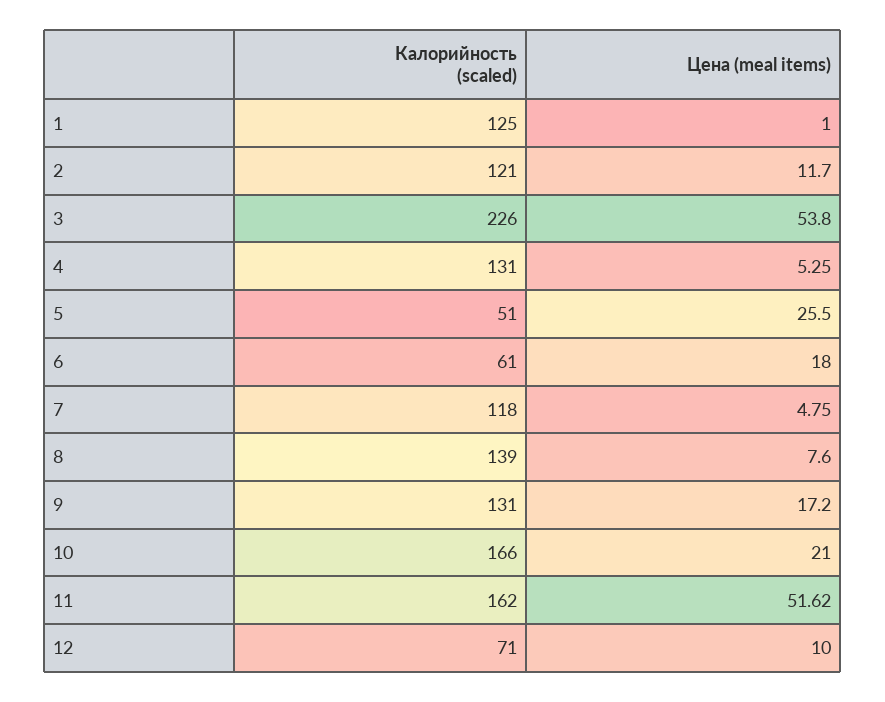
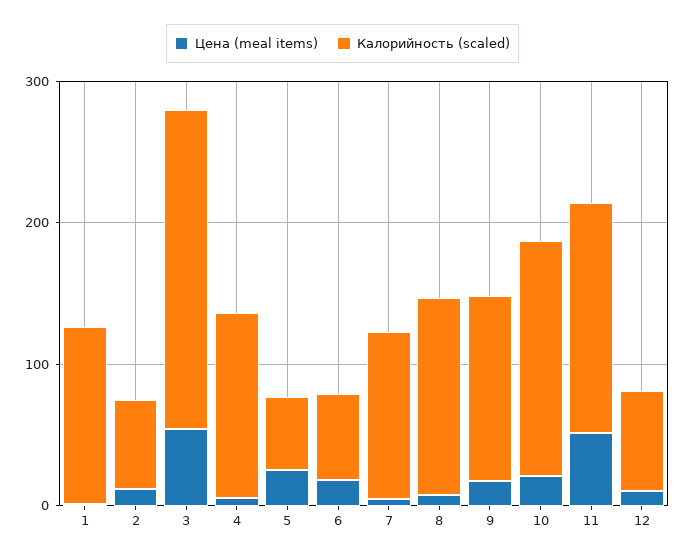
  {
    "Калорийность (scaled)": {
      "1": 125,
-     "2": 121,
+     "2": 60,
      "3": 226,
      "4": 131,
      "5": 51,
      "6": 61,
      "7": 118,
      "8": 139,
      "9": 131,
      "10": 166,
      "11": 162,
      "12": 71
    },
    "Цена (meal items)": {
      "1": 1,
      "2": 11.7,
      "3": 53.8,
      "4": 5.25,
      "5": 25.5,
      "6": 18,
      "7": 4.75,
      "8": 7.6,
      "9": 17.2,
      "10": 21,
      "11": 51.62,
      "12": 10
    }
  }

